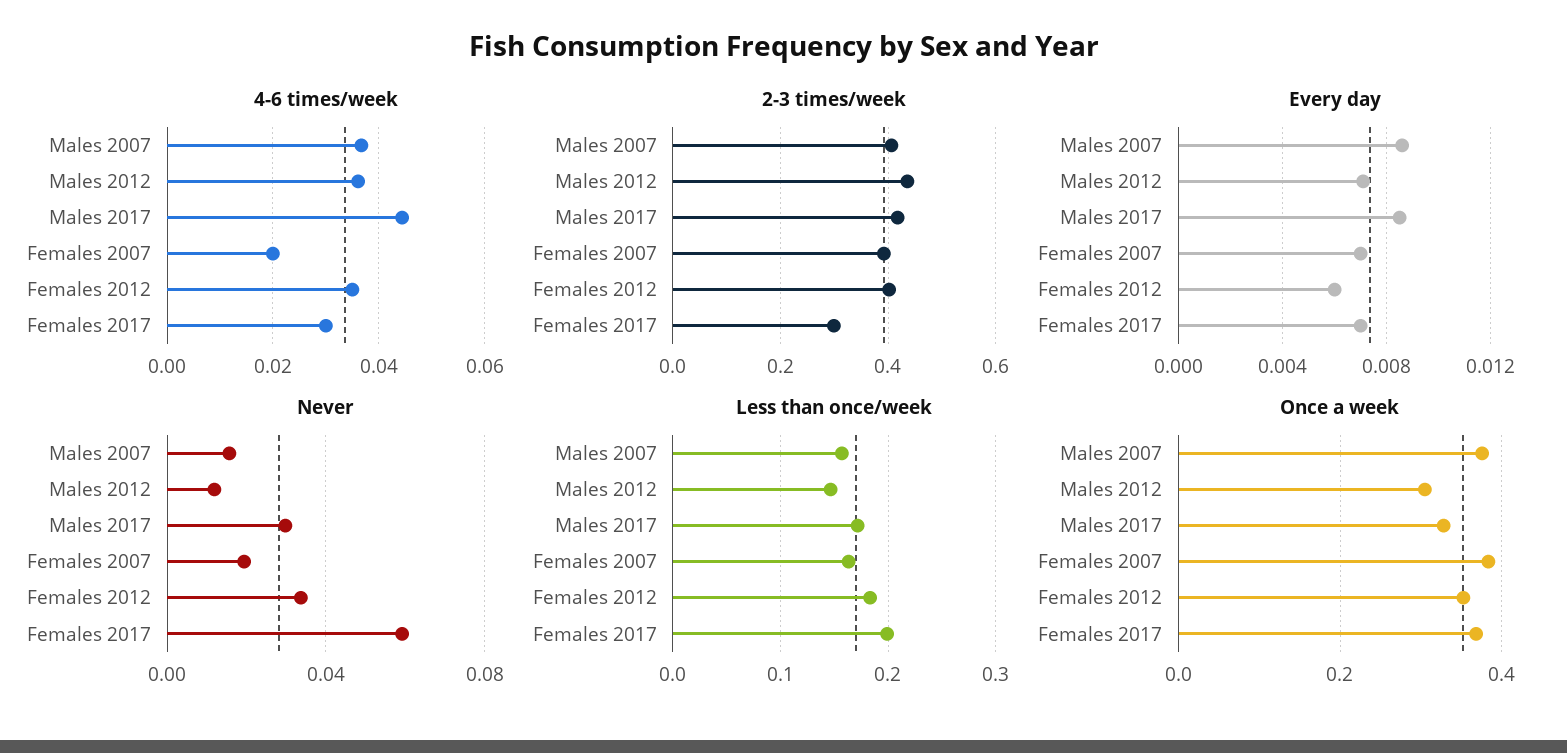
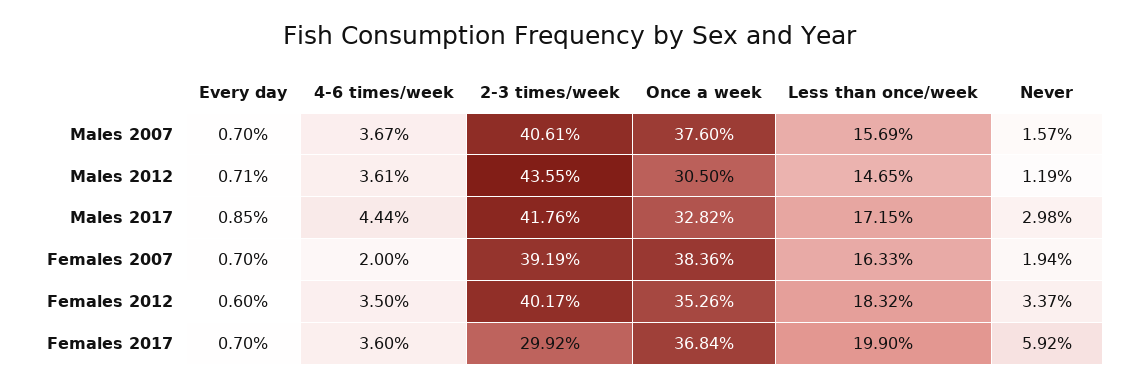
  {
    "4-6 times/week": {
      "Males 2007": 0.0367,
      "Males 2012": 0.0361,
      "Males 2017": 0.0444,
      "Females 2007": 0.02,
      "Females 2012": 0.035,
-     "Females 2017": 0.03
+     "Females 2017": 0.036
    },
    "2-3 times/week": {
      "Males 2007": 0.4061,
      "Males 2012": 0.4355,
      "Males 2017": 0.4176,
      "Females 2007": 0.3919,
      "Females 2012": 0.4017,
      "Females 2017": 0.2992
    },
    "Every day": {
-     "Males 2007": 0.0085,
+     "Males 2007": 0.007,
      "Males 2012": 0.0071,
      "Males 2017": 0.0085,
      "Females 2007": 0.007,
      "Females 2012": 0.006,
      "Females 2017": 0.007
    },
    "Never": {
      "Males 2007": 0.0157,
      "Males 2012": 0.0119,
      "Males 2017": 0.0298,
      "Females 2007": 0.0194,
      "Females 2012": 0.0337,
      "Females 2017": 0.0592
    },
    "Less than once/week": {
      "Males 2007": 0.1569,
      "Males 2012": 0.1465,
      "Males 2017": 0.1715,
      "Females 2007": 0.1633,
      "Females 2012": 0.1832,
      "Females 2017": 0.199
    },
    "Once a week": {
      "Males 2007": 0.376,
      "Males 2012": 0.305,
      "Males 2017": 0.3282,
      "Females 2007": 0.3836,
      "Females 2012": 0.3526,
      "Females 2017": 0.3684
    }
  }

